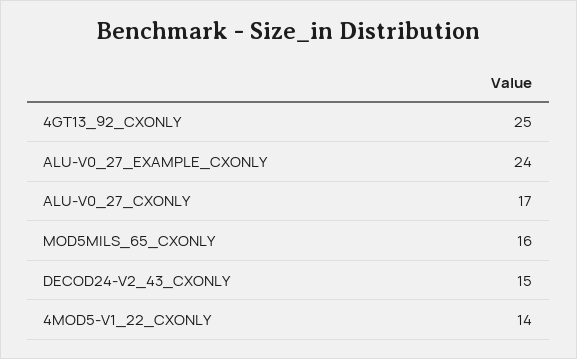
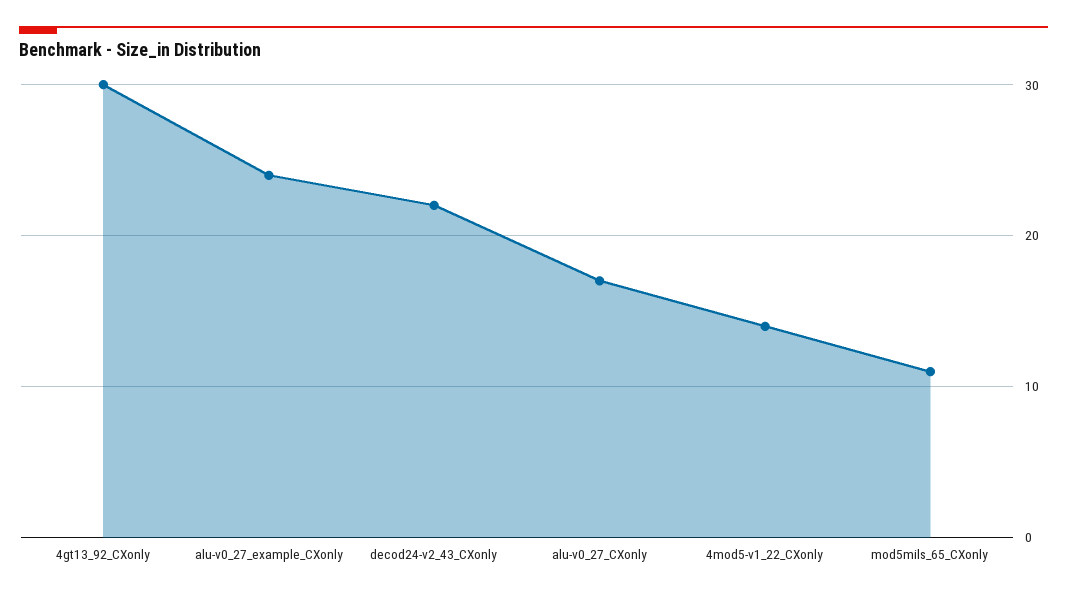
  {
-   "4GT13_92_CXONLY": 25,
+   "4GT13_92_CXONLY": 30,
    "ALU-V0_27_EXAMPLE_CXONLY": 24,
    "ALU-V0_27_CXONLY": 17,
-   "MOD5MILS_65_CXONLY": 16,
+   "MOD5MILS_65_CXONLY": 11,
-   "DECOD24-V2_43_CXONLY": 15,
+   "DECOD24-V2_43_CXONLY": 22,
    "4MOD5-V1_22_CXONLY": 14
  }

